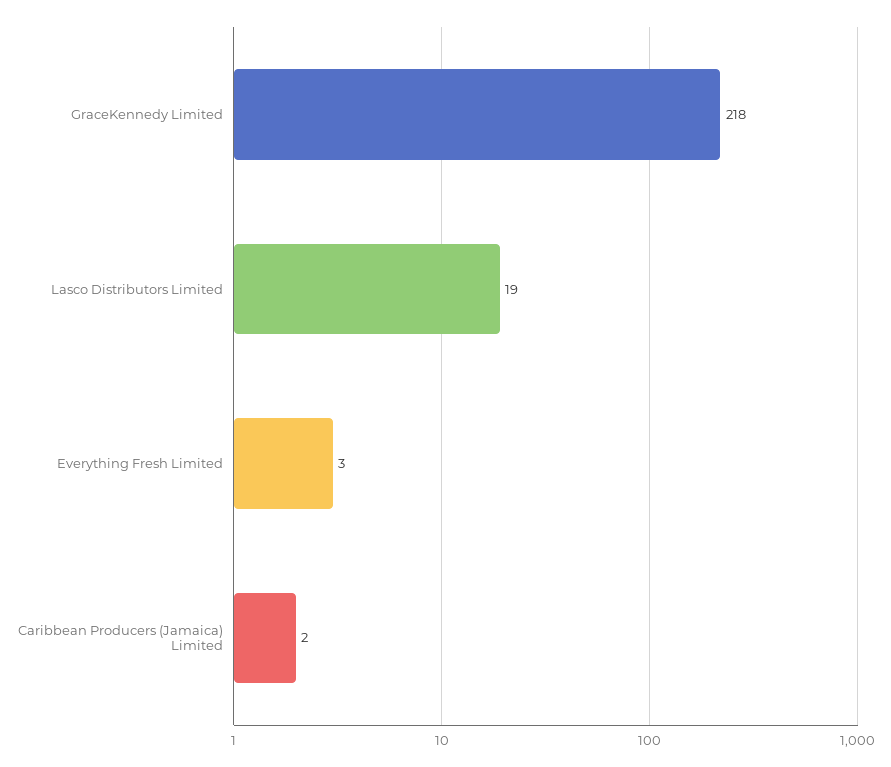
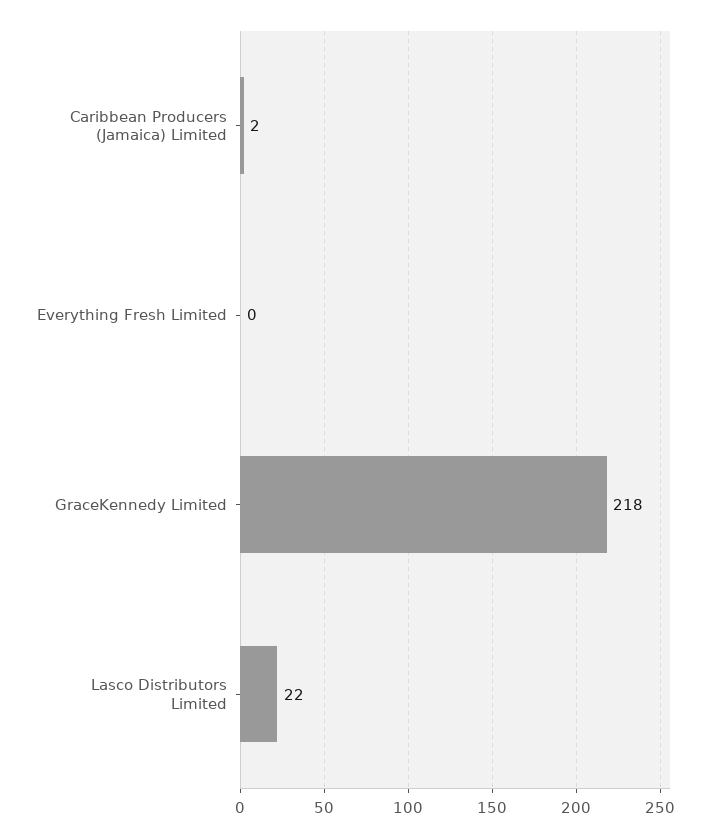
  {
    "GraceKennedy Limited": 218,
-   "Lasco Distributors Limited": 19,
+   "Lasco Distributors Limited": 22,
-   "Everything Fresh Limited": 3,
+   "Everything Fresh Limited": 0,
    "Caribbean Producers (Jamaica) Limited": 2
  }

